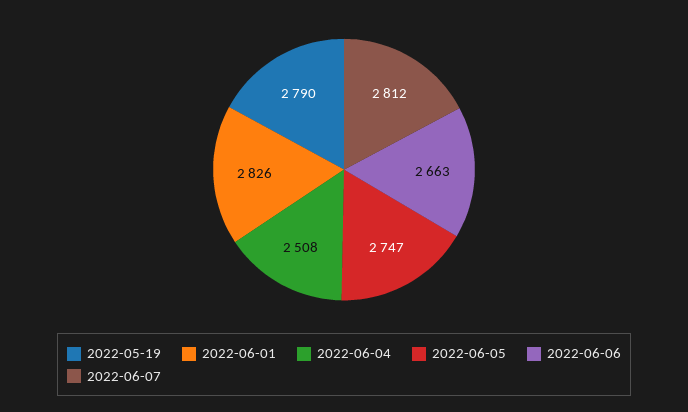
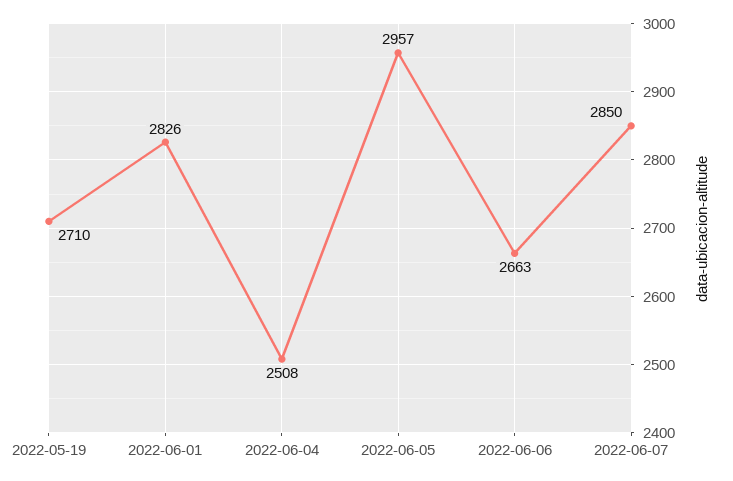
  {
-   "2022-05-19": 2790,
+   "2022-05-19": 2710,
    "2022-06-01": 2826,
    "2022-06-04": 2508,
-   "2022-06-05": 2747,
+   "2022-06-05": 2957,
    "2022-06-06": 2663,
-   "2022-06-07": 2812
+   "2022-06-07": 2850
  }

